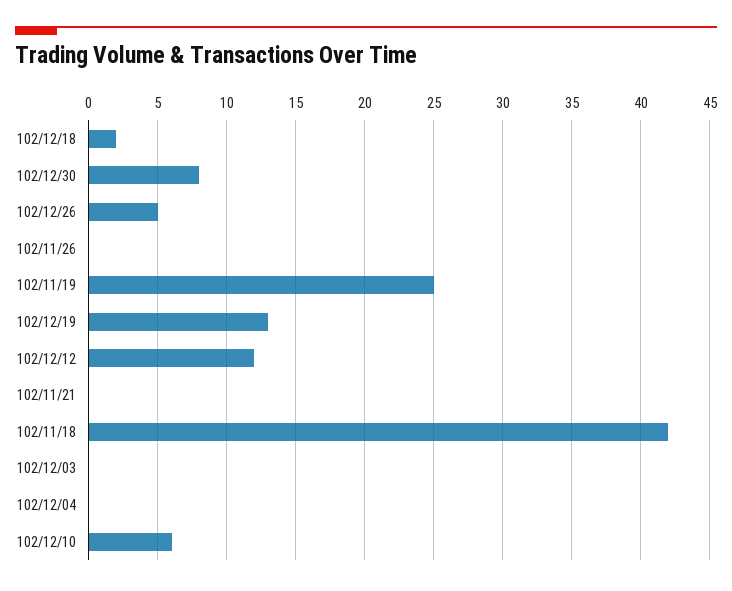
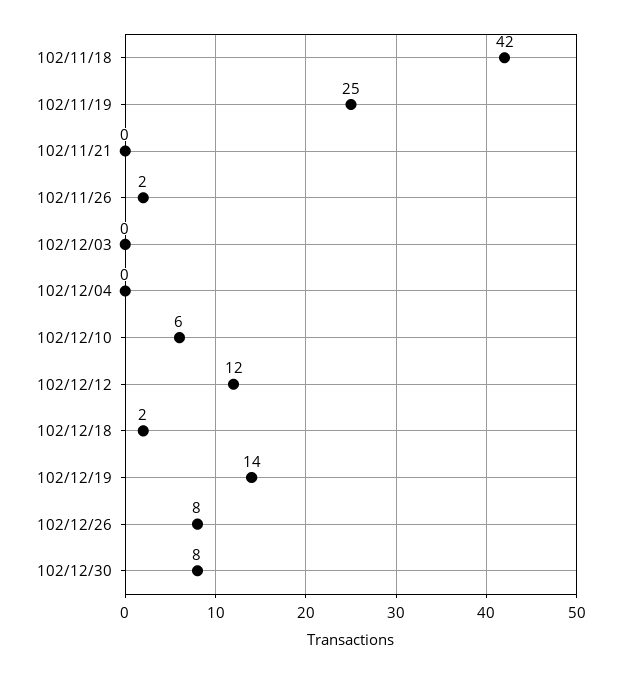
  {
    "102/12/18": 2,
    "102/12/30": 8,
-   "102/12/26": 5,
+   "102/12/26": 8,
-   "102/11/26": 0,
+   "102/11/26": 2,
    "102/11/19": 25,
-   "102/12/19": 13,
+   "102/12/19": 14,
    "102/12/12": 12,
    "102/11/21": 0,
    "102/11/18": 42,
    "102/12/03": 0,
    "102/12/04": 0,
    "102/12/10": 6
  }

